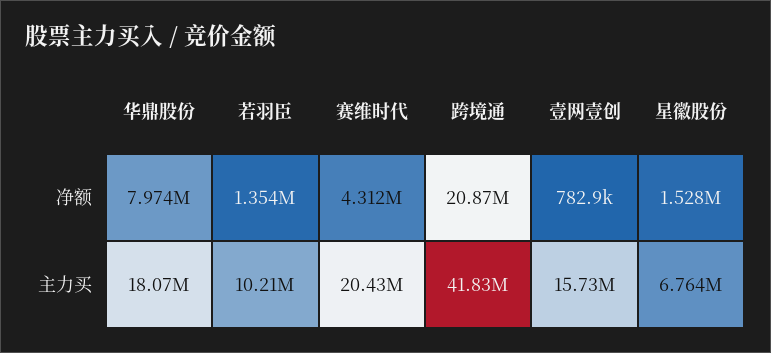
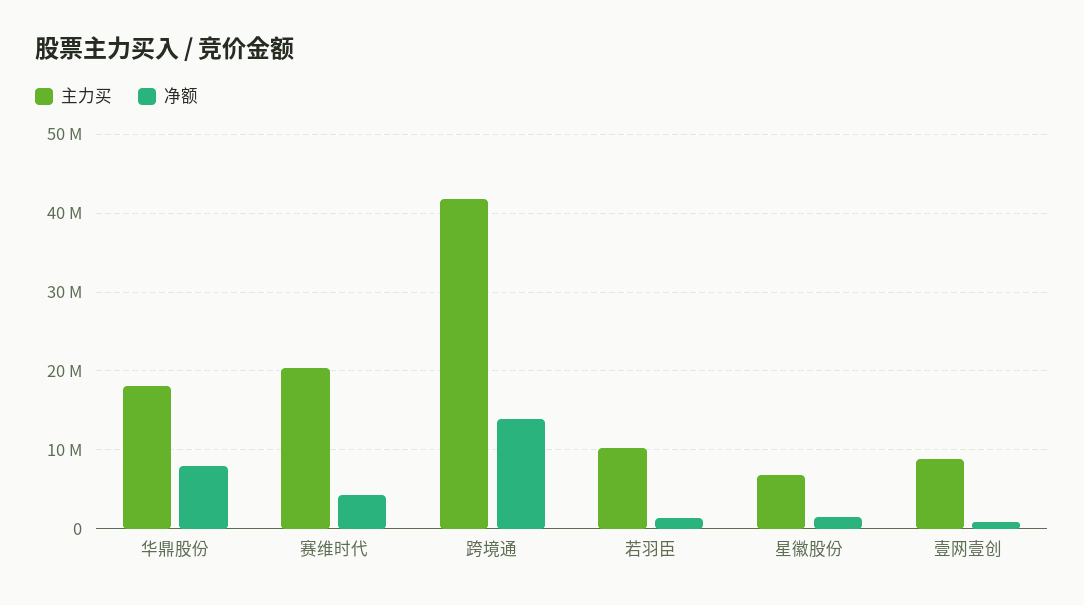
  {
    "净额": {
      "华鼎股份": 7974000,
      "若羽臣": 1354000,
      "赛维时代": 4312000,
-     "跨境通": 20870000,
+     "跨境通": 14000000,
      "壹网壹创": 782900,
      "星徽股份": 1528000
    },
    "主力买": {
      "华鼎股份": 18070000,
      "若羽臣": 10210000,
      "赛维时代": 20430000,
      "跨境通": 41830000,
-     "壹网壹创": 15730000,
+     "壹网壹创": 9000000,
      "星徽股份": 6764000
    }
  }

